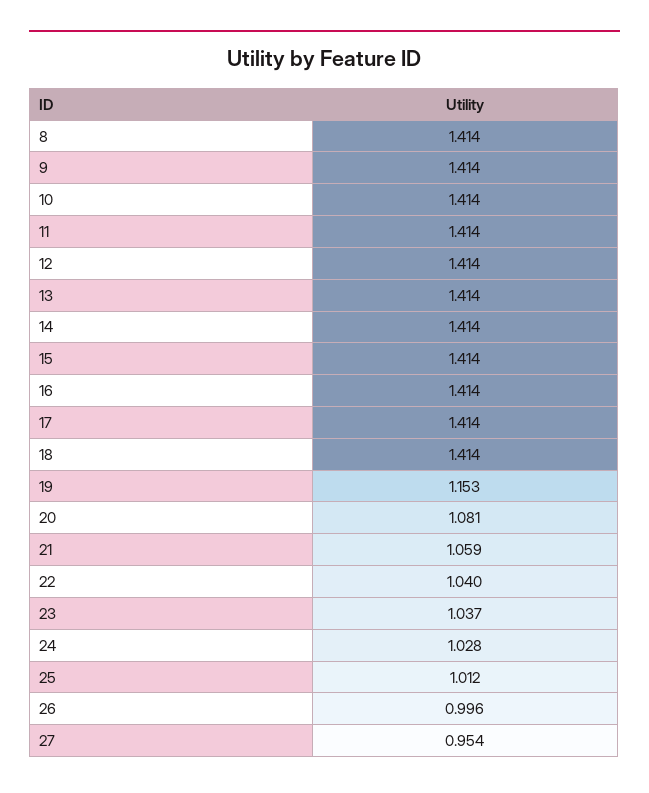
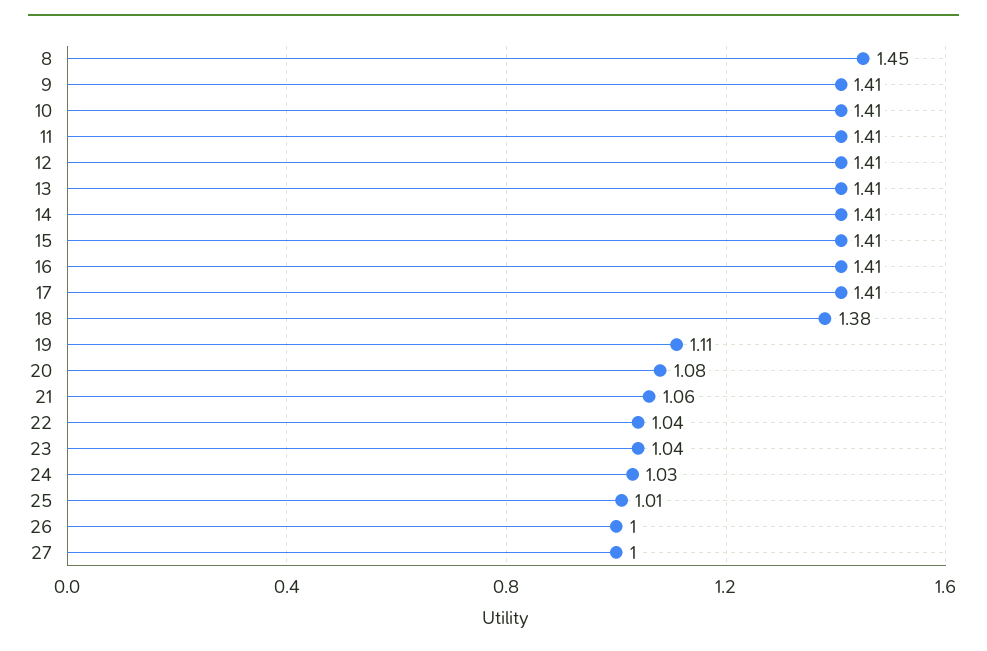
  {
-   "8": 1.414,
+   "8": 1.45,
    "9": 1.414,
    "10": 1.414,
    "11": 1.414,
    "12": 1.414,
    "13": 1.414,
    "14": 1.414,
    "15": 1.414,
    "16": 1.414,
    "17": 1.414,
-   "18": 1.414,
+   "18": 1.38,
-   "19": 1.153,
+   "19": 1.11,
    "20": 1.081,
    "21": 1.059,
    "22": 1.04,
    "23": 1.037,
    "24": 1.028,
    "25": 1.012,
    "26": 0.996,
-   "27": 0.954
+   "27": 1
  }

